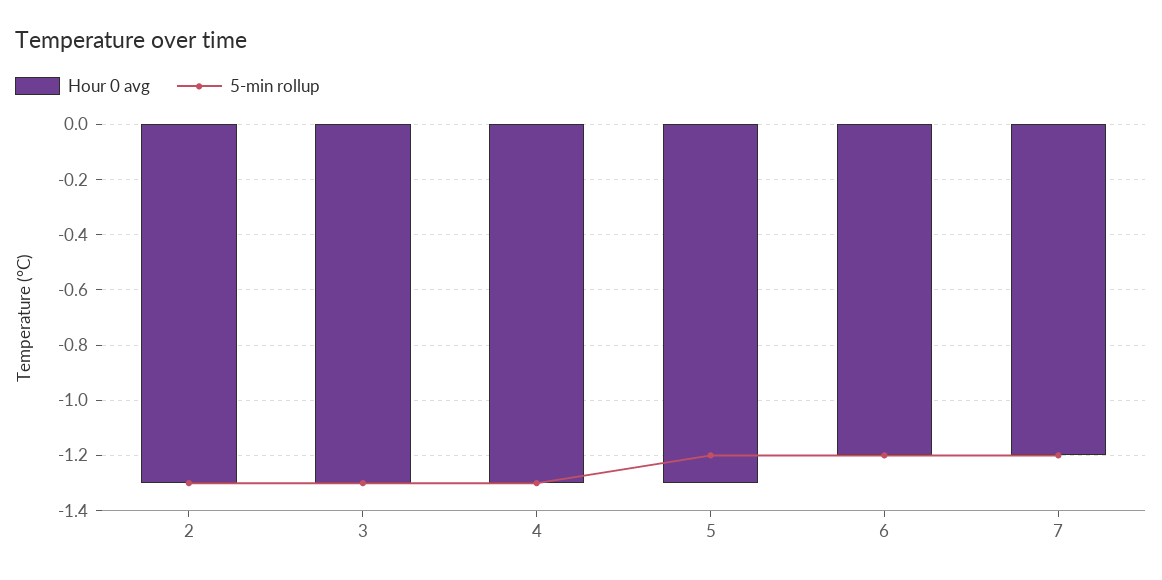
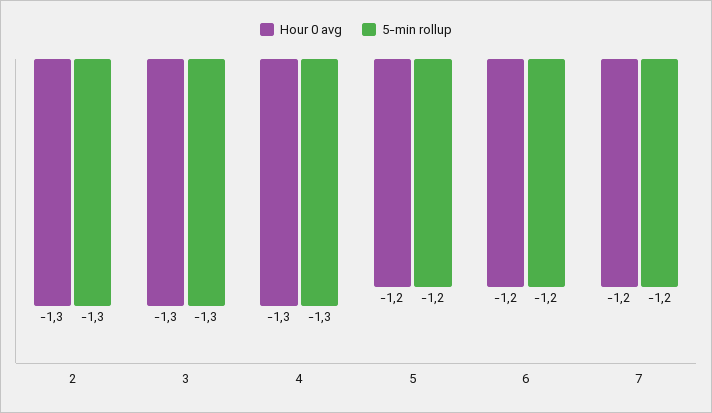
  {
    "Hour 0 avg": {
      "2": -1.3,
      "3": -1.3,
      "4": -1.3,
-     "5": -1.3,
+     "5": -1.2,
      "6": -1.2,
      "7": -1.2
    },
    "5-min rollup": {
      "2": -1.3,
      "3": -1.3,
      "4": -1.3,
      "5": -1.2,
      "6": -1.2,
      "7": -1.2
    }
  }

